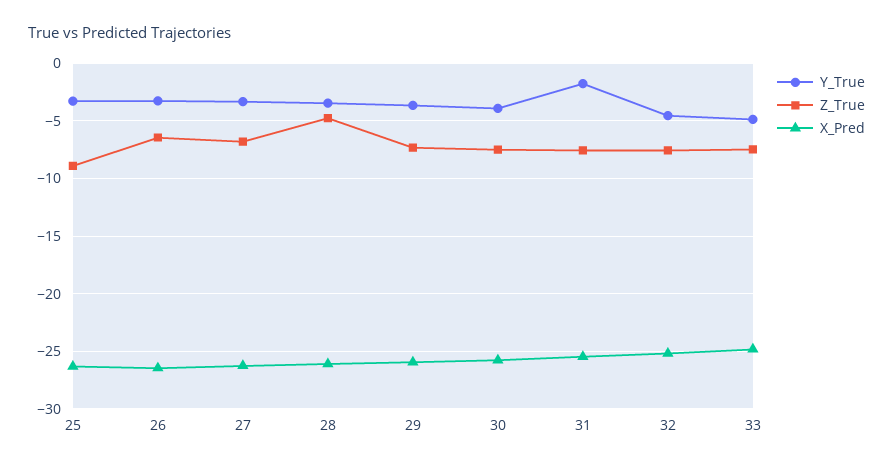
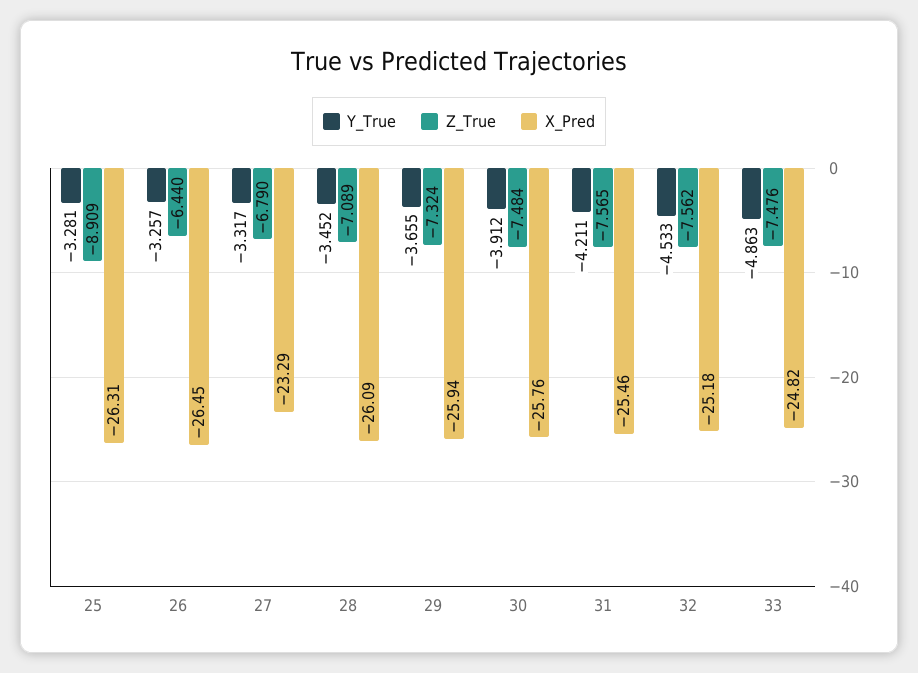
  {
    "Y_True": {
      "25": -3.281,
      "26": -3.257,
      "27": -3.317,
      "28": -3.452,
      "29": -3.655,
      "30": -3.912,
-     "31": -2,
+     "31": -4.211,
      "32": -4.533,
      "33": -4.863
    },
    "Z_True": {
      "25": -8.909,
      "26": -6.44,
      "27": -6.79,
-     "28": -5,
+     "28": -7.089,
      "29": -7.324,
      "30": -7.484,
      "31": -7.565,
      "32": -7.562,
      "33": -7.476
    },
    "X_Pred": {
      "25": -26.31,
      "26": -26.45,
-     "27": -26,
+     "27": -23.29,
      "28": -26.09,
      "29": -25.94,
      "30": -25.76,
      "31": -25.46,
      "32": -25.18,
      "33": -24.82
    }
  }

